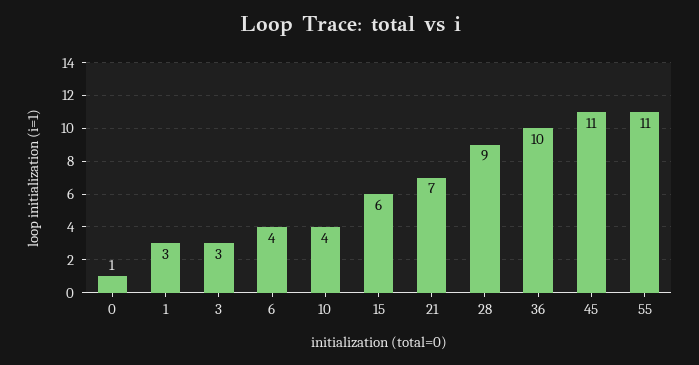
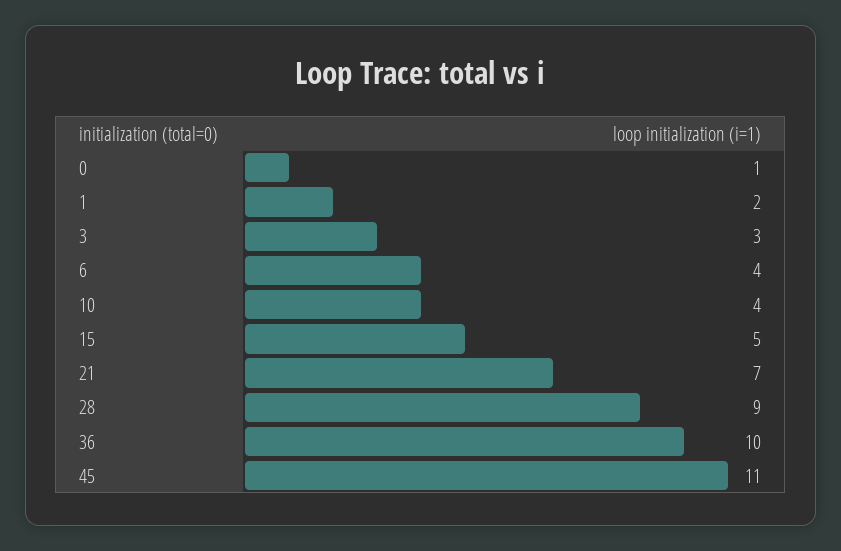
  {
    "0": 1,
-   "1": 3,
+   "1": 2,
    "3": 3,
    "6": 4,
    "10": 4,
-   "15": 6,
+   "15": 5,
    "21": 7,
    "28": 9,
    "36": 10,
-   "45": 11,
+   "45": 11
-   "55": 11
  }

